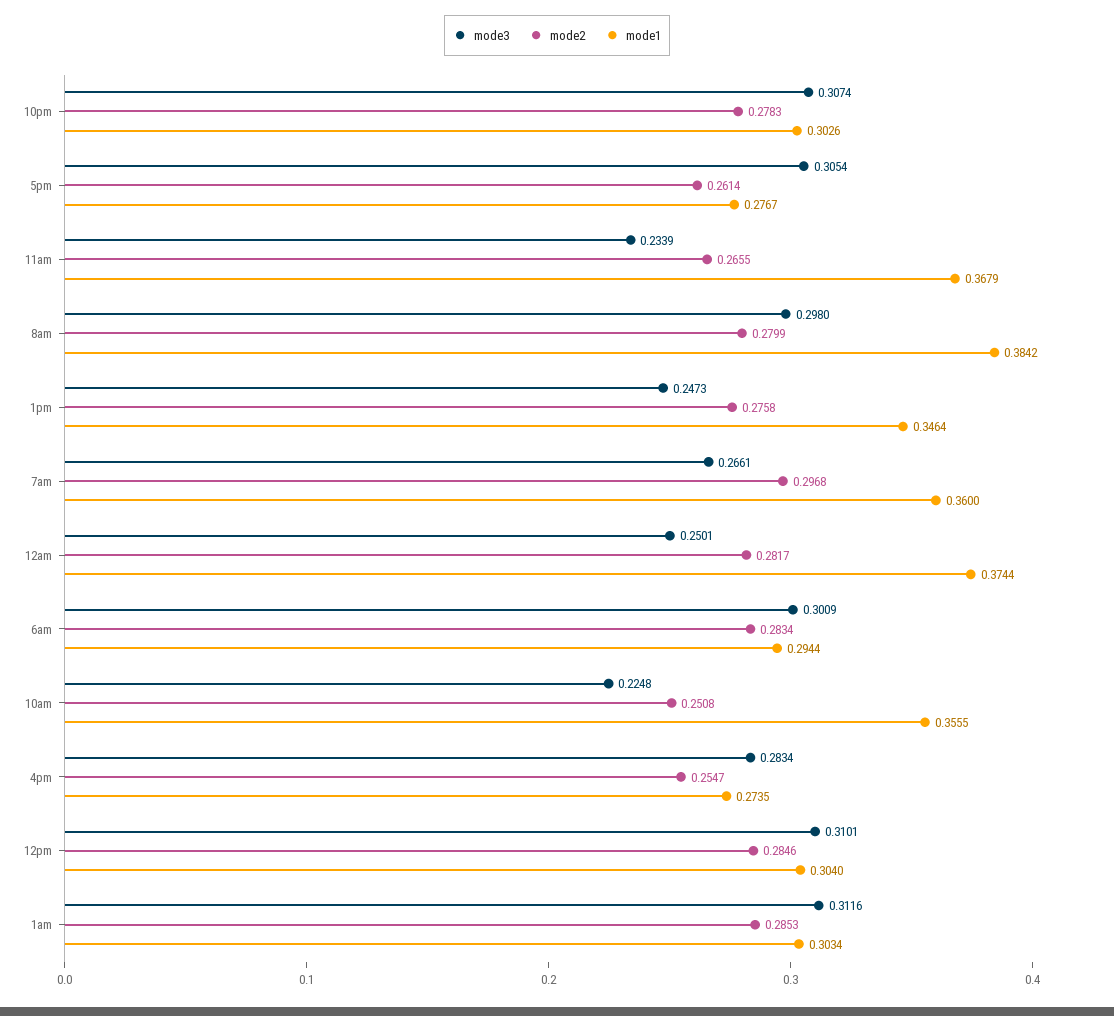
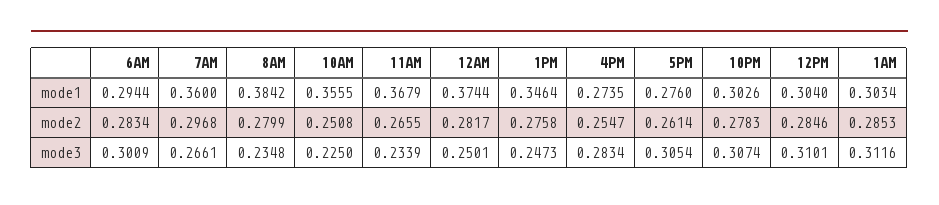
  {
    "mode3": {
      "10pm": 0.3074,
      "5pm": 0.3054,
      "11am": 0.2339,
-     "8am": 0.298,
+     "8am": 0.2348,
      "1pm": 0.2473,
      "7am": 0.2661,
      "12am": 0.2501,
      "6am": 0.3009,
-     "10am": 0.2248,
+     "10am": 0.225,
      "4pm": 0.2834,
      "12pm": 0.3101,
      "1am": 0.3116
    },
    "mode2": {
      "10pm": 0.2783,
      "5pm": 0.2614,
      "11am": 0.2655,
      "8am": 0.2799,
      "1pm": 0.2758,
      "7am": 0.2968,
      "12am": 0.2817,
      "6am": 0.2834,
      "10am": 0.2508,
      "4pm": 0.2547,
      "12pm": 0.2846,
      "1am": 0.2853
    },
    "mode1": {
      "10pm": 0.3026,
-     "5pm": 0.2767,
+     "5pm": 0.276,
      "11am": 0.3679,
      "8am": 0.3842,
      "1pm": 0.3464,
      "7am": 0.36,
      "12am": 0.3744,
      "6am": 0.2944,
      "10am": 0.3555,
      "4pm": 0.2735,
      "12pm": 0.304,
      "1am": 0.3034
    }
  }

